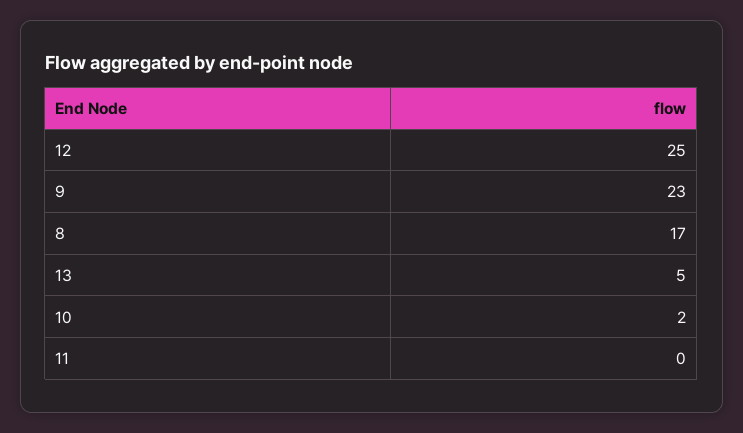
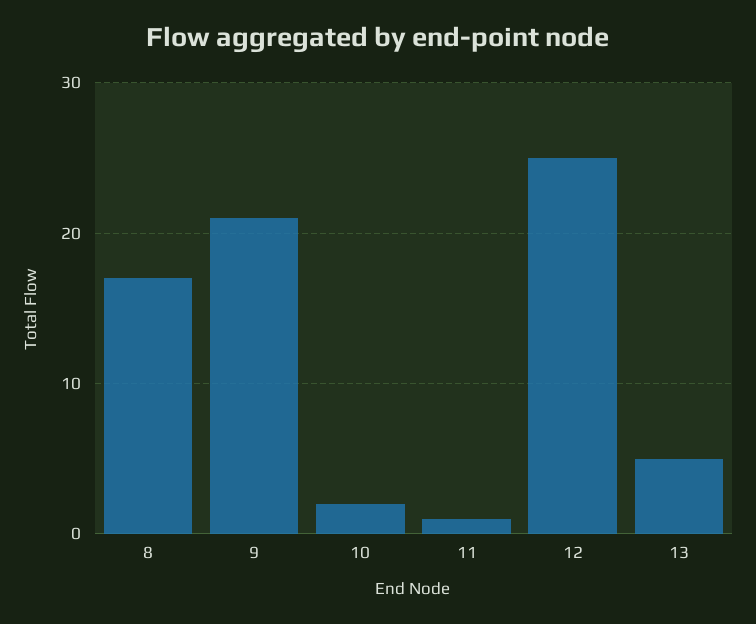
  {
    "12": 25,
-   "9": 23,
+   "9": 21,
    "8": 17,
    "13": 5,
    "10": 2,
-   "11": 0
+   "11": 1
  }

